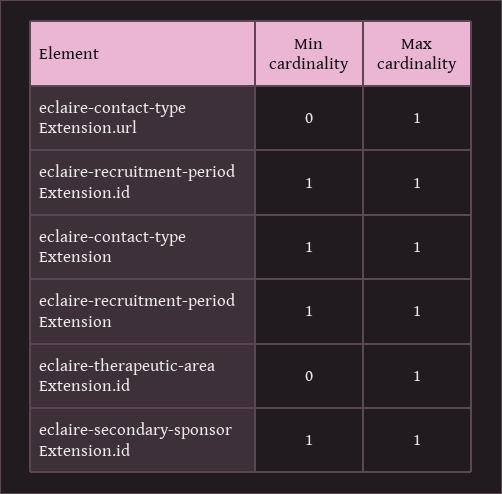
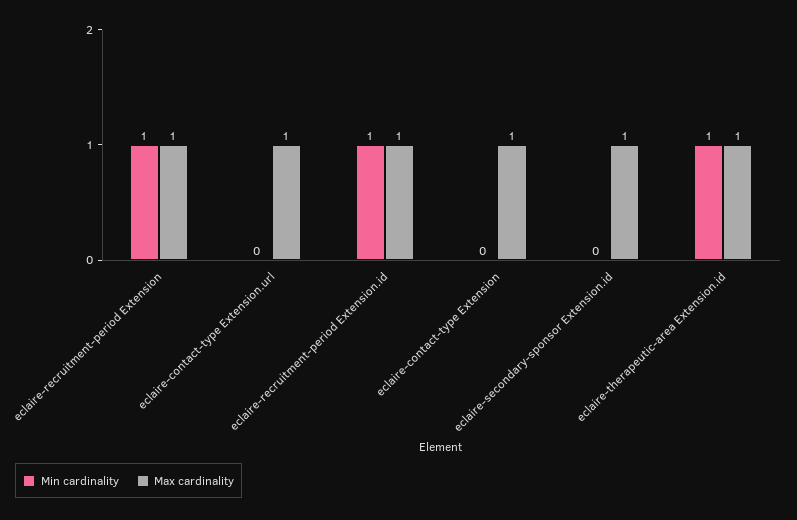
  {
    "Min cardinality": {
      "eclaire-contact-type Extension.url": 0,
      "eclaire-recruitment-period Extension.id": 1,
-     "eclaire-contact-type Extension": 1,
+     "eclaire-contact-type Extension": 0,
      "eclaire-recruitment-period Extension": 1,
-     "eclaire-therapeutic-area Extension.id": 0,
+     "eclaire-therapeutic-area Extension.id": 1,
-     "eclaire-secondary-sponsor Extension.id": 1
+     "eclaire-secondary-sponsor Extension.id": 0
    },
    "Max cardinality": {
      "eclaire-contact-type Extension.url": 1,
      "eclaire-recruitment-period Extension.id": 1,
      "eclaire-contact-type Extension": 1,
      "eclaire-recruitment-period Extension": 1,
      "eclaire-therapeutic-area Extension.id": 1,
      "eclaire-secondary-sponsor Extension.id": 1
    }
  }

